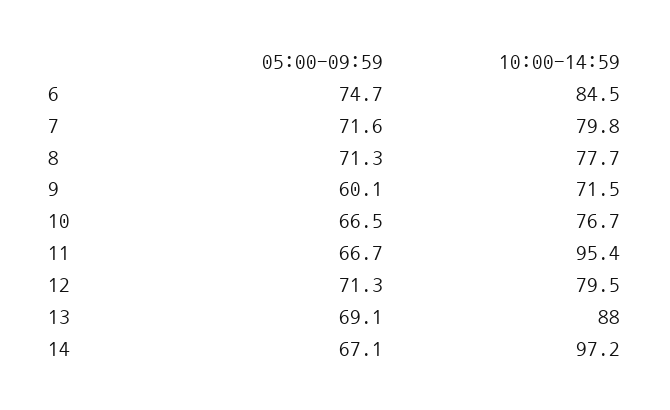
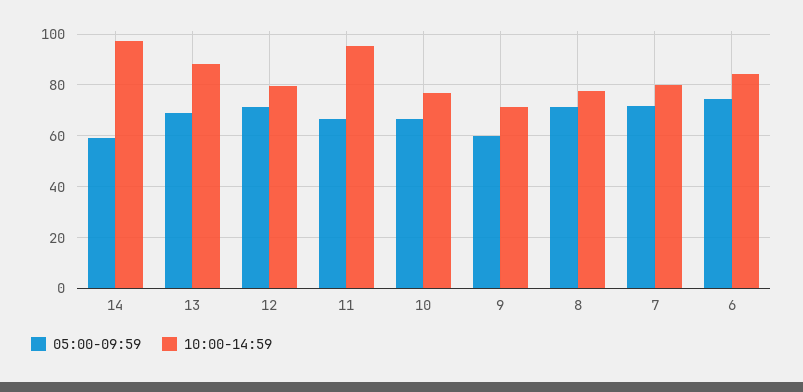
  {
    "05:00-09:59": {
      "6": 74.7,
      "7": 71.6,
      "8": 71.3,
      "9": 60.1,
      "10": 66.5,
      "11": 66.7,
      "12": 71.3,
      "13": 69.1,
-     "14": 67.1
+     "14": 60
    },
    "10:00-14:59": {
      "6": 84.5,
      "7": 79.8,
      "8": 77.7,
      "9": 71.5,
      "10": 76.7,
      "11": 95.4,
      "12": 79.5,
      "13": 88,
      "14": 97.2
    }
  }

